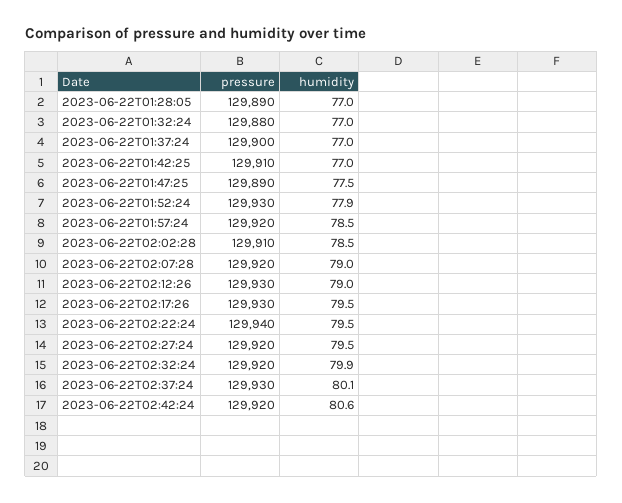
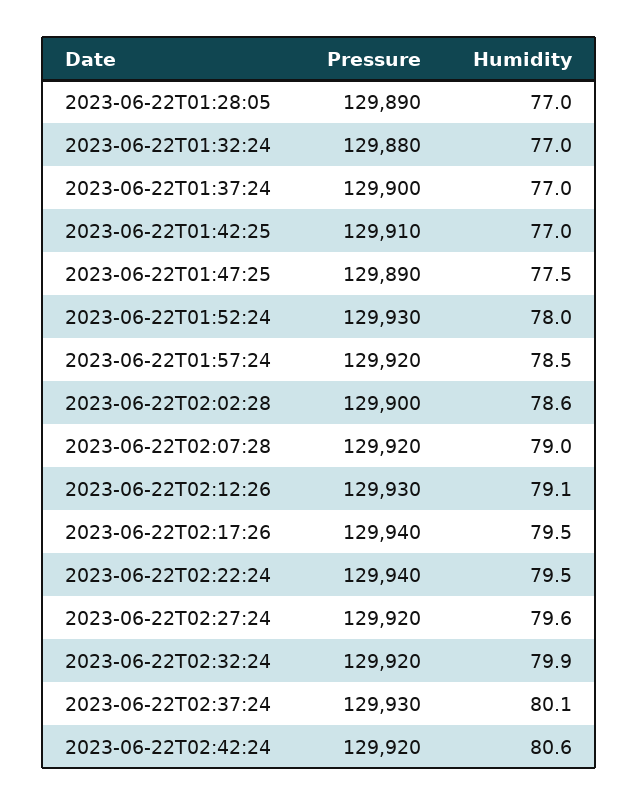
  {
    "pressure": {
      "2023-06-22T01:28:05": 129890,
      "2023-06-22T01:32:24": 129880,
      "2023-06-22T01:37:24": 129900,
      "2023-06-22T01:42:25": 129910,
      "2023-06-22T01:47:25": 129890,
      "2023-06-22T01:52:24": 129930,
      "2023-06-22T01:57:24": 129920,
-     "2023-06-22T02:02:28": 129910,
+     "2023-06-22T02:02:28": 129900,
      "2023-06-22T02:07:28": 129920,
      "2023-06-22T02:12:26": 129930,
-     "2023-06-22T02:17:26": 129930,
+     "2023-06-22T02:17:26": 129940,
      "2023-06-22T02:22:24": 129940,
      "2023-06-22T02:27:24": 129920,
      "2023-06-22T02:32:24": 129920,
      "2023-06-22T02:37:24": 129930,
      "2023-06-22T02:42:24": 129920
    },
    "humidity": {
      "2023-06-22T01:28:05": 77,
      "2023-06-22T01:32:24": 77,
      "2023-06-22T01:37:24": 77,
      "2023-06-22T01:42:25": 77,
      "2023-06-22T01:47:25": 77.5,
-     "2023-06-22T01:52:24": 77.9,
+     "2023-06-22T01:52:24": 78,
      "2023-06-22T01:57:24": 78.5,
-     "2023-06-22T02:02:28": 78.5,
+     "2023-06-22T02:02:28": 78.6,
      "2023-06-22T02:07:28": 79,
-     "2023-06-22T02:12:26": 79,
+     "2023-06-22T02:12:26": 79.1,
      "2023-06-22T02:17:26": 79.5,
      "2023-06-22T02:22:24": 79.5,
-     "2023-06-22T02:27:24": 79.5,
+     "2023-06-22T02:27:24": 79.6,
      "2023-06-22T02:32:24": 79.9,
      "2023-06-22T02:37:24": 80.1,
      "2023-06-22T02:42:24": 80.6
    }
  }

